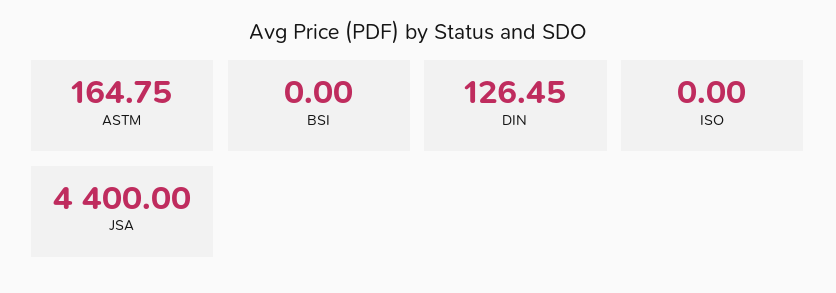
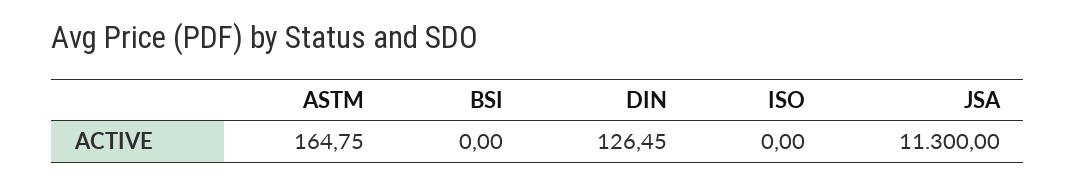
  {
    "ASTM": 164.75,
    "BSI": 0,
    "DIN": 126.45,
    "ISO": 0,
-   "JSA": 4400
+   "JSA": 11300
  }

